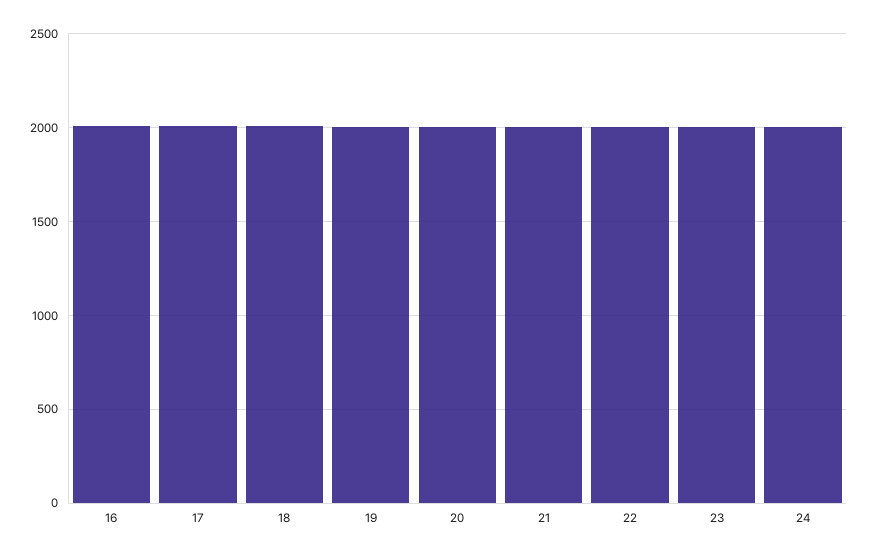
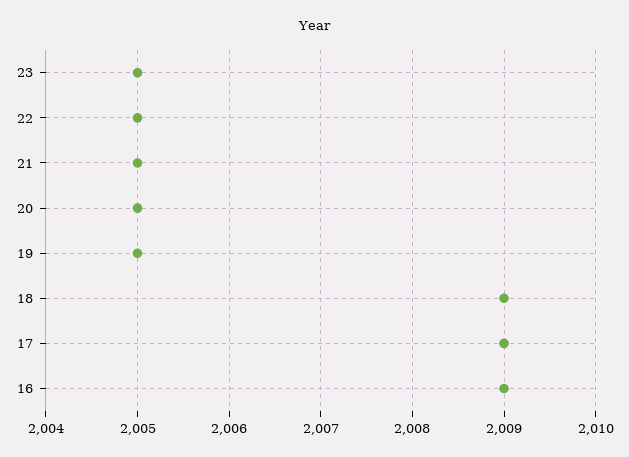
  {
    "16": 2009,
    "17": 2009,
    "18": 2009,
    "19": 2005,
    "20": 2005,
    "21": 2005,
    "22": 2005,
-   "23": 2005,
+   "23": 2005
-   "24": 2000
  }

